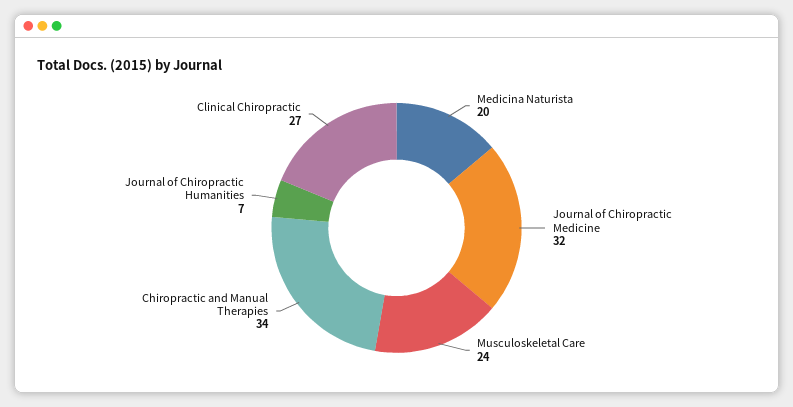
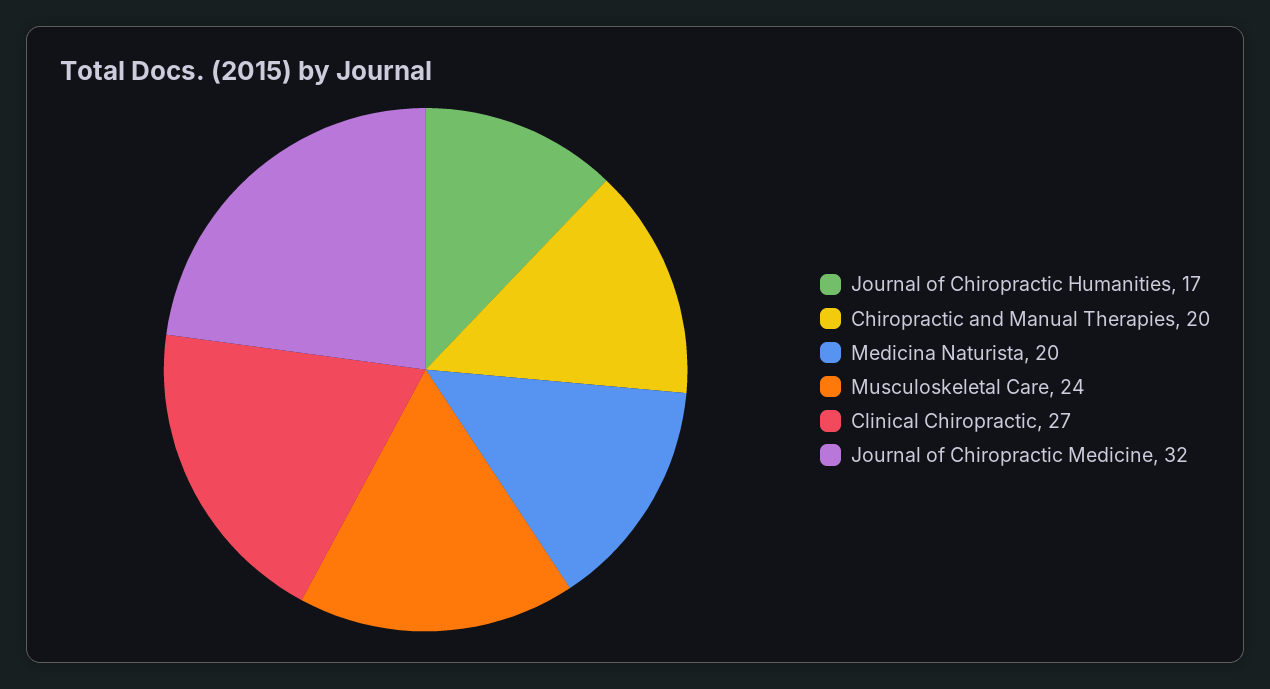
  {
    "Medicina Naturista": 20,
    "Journal of Chiropractic Medicine": 32,
    "Musculoskeletal Care": 24,
-   "Chiropractic and Manual Therapies": 34,
+   "Chiropractic and Manual Therapies": 20,
-   "Journal of Chiropractic Humanities": 7,
+   "Journal of Chiropractic Humanities": 17,
    "Clinical Chiropractic": 27
  }

